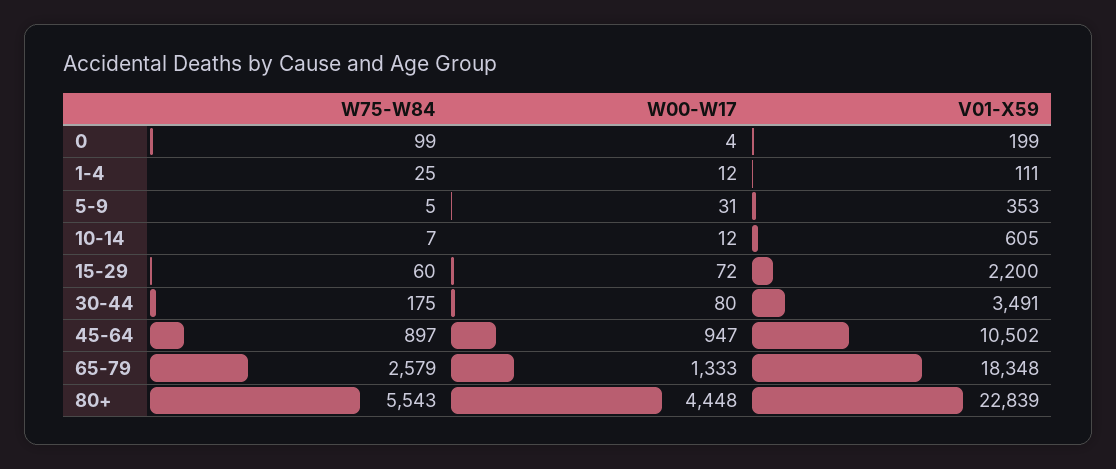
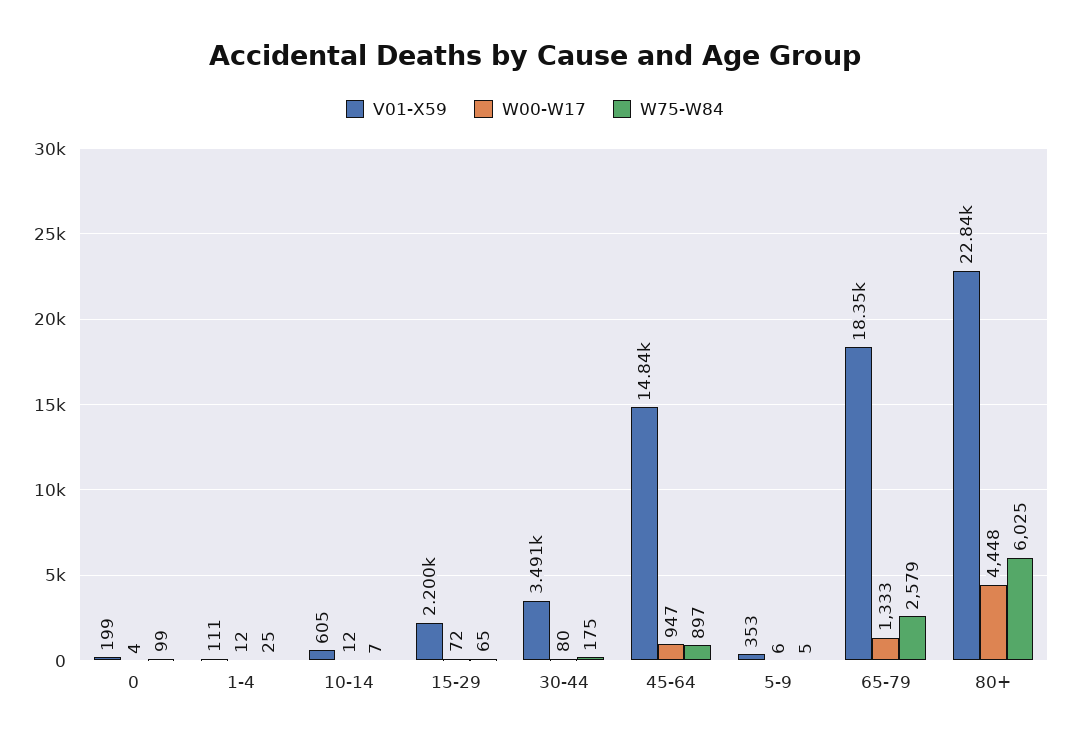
  {
    "W75-W84": {
      "0": 99,
      "1-4": 25,
      "5-9": 5,
      "10-14": 7,
-     "15-29": 60,
+     "15-29": 65,
      "30-44": 175,
      "45-64": 897,
      "65-79": 2579,
-     "80+": 5543
+     "80+": 6025
    },
    "W00-W17": {
      "0": 4,
      "1-4": 12,
-     "5-9": 31,
+     "5-9": 6,
      "10-14": 12,
      "15-29": 72,
      "30-44": 80,
      "45-64": 947,
      "65-79": 1333,
      "80+": 4448
    },
    "V01-X59": {
      "0": 199,
      "1-4": 111,
      "5-9": 353,
      "10-14": 605,
      "15-29": 2200,
      "30-44": 3491,
-     "45-64": 10502,
+     "45-64": 14840,
      "65-79": 18348,
      "80+": 22839
    }
  }

